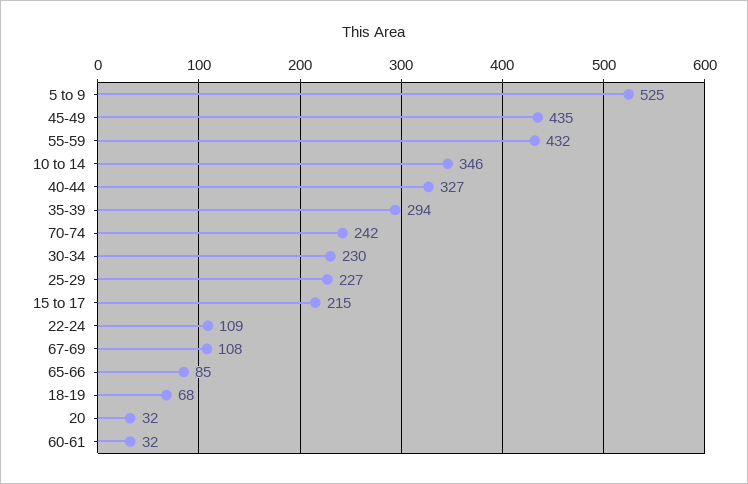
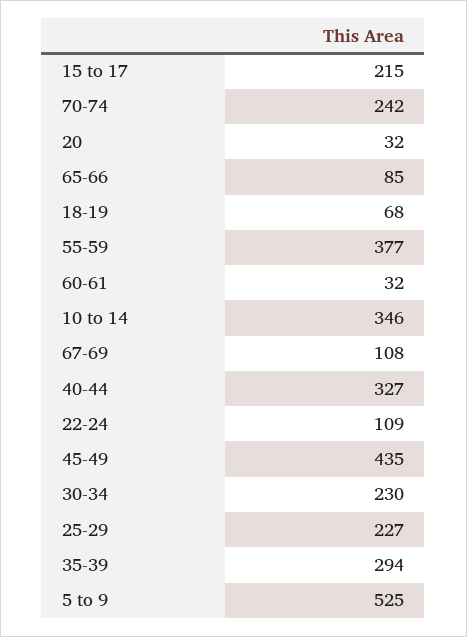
  {
    "5 to 9": 525,
    "45-49": 435,
-   "55-59": 432,
+   "55-59": 377,
    "10 to 14": 346,
    "40-44": 327,
    "35-39": 294,
    "70-74": 242,
    "30-34": 230,
    "25-29": 227,
    "15 to 17": 215,
    "22-24": 109,
    "67-69": 108,
    "65-66": 85,
    "18-19": 68,
    "20": 32,
    "60-61": 32
  }

